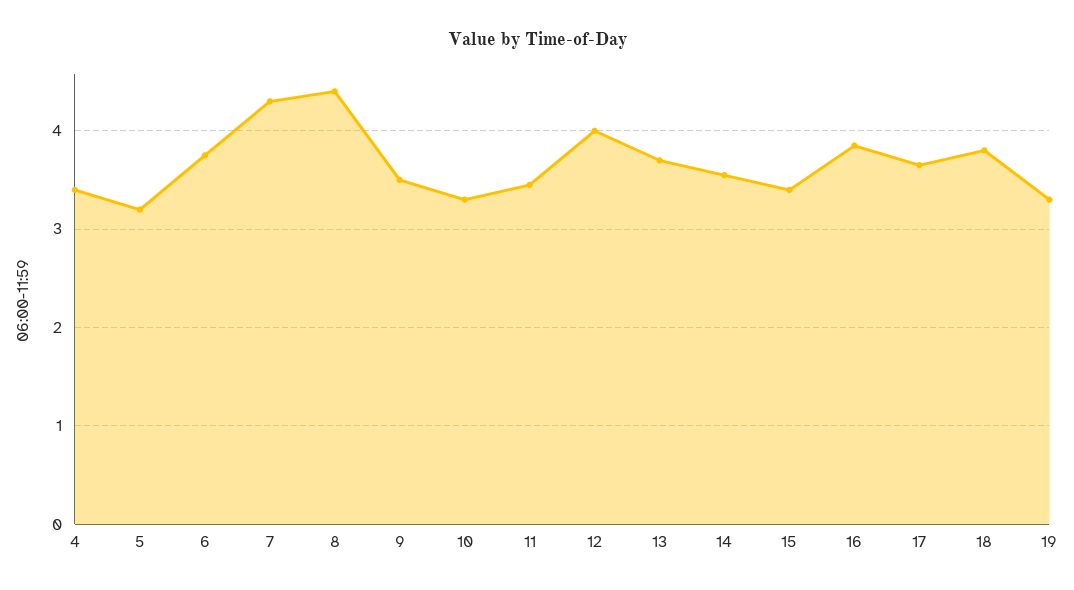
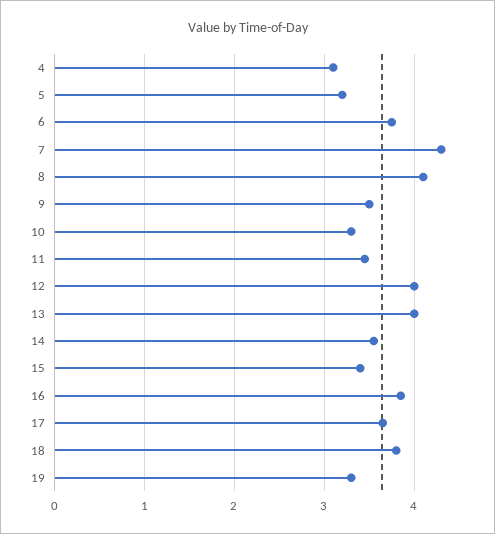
  {
-   "4": 3.4,
+   "4": 3.1,
    "5": 3.2,
    "6": 3.8,
    "7": 4.3,
-   "8": 4.4,
+   "8": 4.1,
    "9": 3.5,
    "10": 3.3,
    "11": 3.5,
    "12": 4,
-   "13": 3.7,
+   "13": 4,
    "14": 3.6,
    "15": 3.4,
    "16": 3.9,
    "17": 3.7,
    "18": 3.8,
    "19": 3.3
  }

